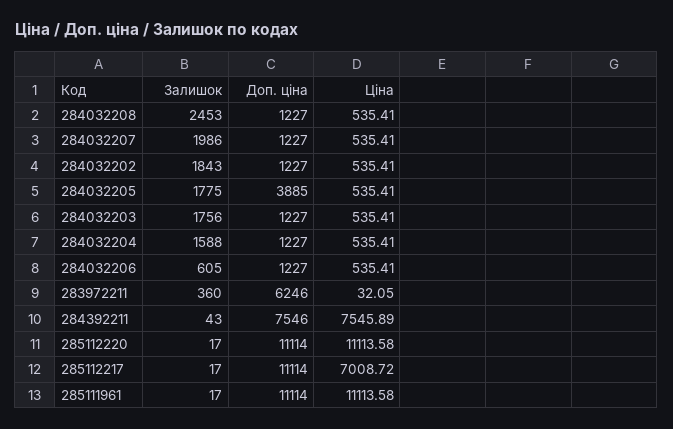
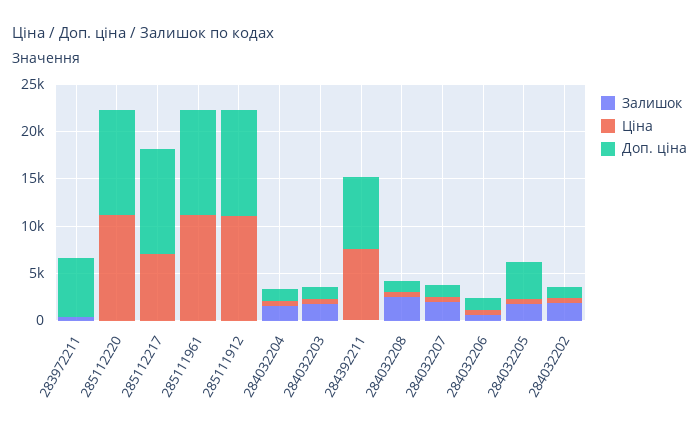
  {
    "Залишок": {
      "284032208": 2453,
      "284032207": 1986,
      "284032202": 1843,
      "284032205": 1775,
      "284032203": 1756,
      "284032204": 1588,
      "284032206": 605,
      "283972211": 360,
      "284392211": 43,
      "285112220": 17,
      "285112217": 17,
-     "285111961": 17
+     "285111961": 17,
+     "285111912": 0
    },
    "Доп. ціна": {
      "284032208": 1227,
      "284032207": 1227,
      "284032202": 1227,
      "284032205": 3885,
      "284032203": 1227,
      "284032204": 1227,
      "284032206": 1227,
      "283972211": 6246,
      "284392211": 7546,
      "285112220": 11114,
      "285112217": 11114,
-     "285111961": 11114
+     "285111961": 11114,
+     "285111912": 11000
    },
    "Ціна": {
      "284032208": 535.41,
      "284032207": 535.41,
      "284032202": 535.41,
      "284032205": 535.41,
      "284032203": 535.41,
      "284032204": 535.41,
      "284032206": 535.41,
      "283972211": 32.05,
      "284392211": 7545.89,
      "285112220": 11113.58,
      "285112217": 7008.72,
-     "285111961": 11113.58
+     "285111961": 11113.58,
+     "285111912": 11000
    }
  }

